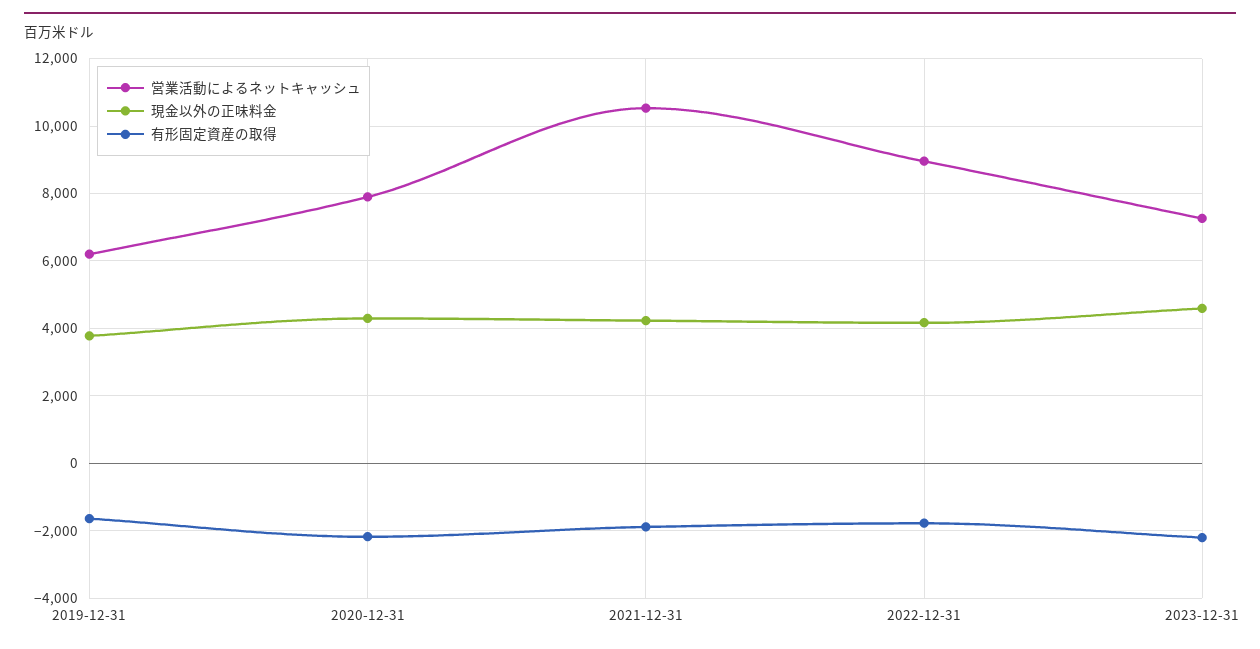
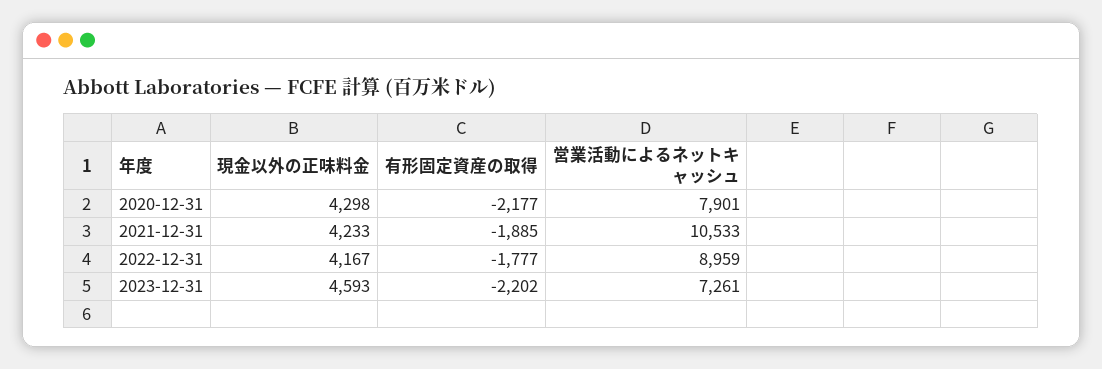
  {
    "営業活動によるネットキャッシュ": {
-     "2019-12-31": 6200,
      "2020-12-31": 7901,
      "2021-12-31": 10533,
      "2022-12-31": 8959,
      "2023-12-31": 7261
    },
    "現金以外の正味料金": {
-     "2019-12-31": 3800,
      "2020-12-31": 4298,
      "2021-12-31": 4233,
      "2022-12-31": 4167,
      "2023-12-31": 4593
    },
    "有形固定資産の取得": {
-     "2019-12-31": -1600,
      "2020-12-31": -2177,
      "2021-12-31": -1885,
      "2022-12-31": -1777,
      "2023-12-31": -2202
    }
  }

